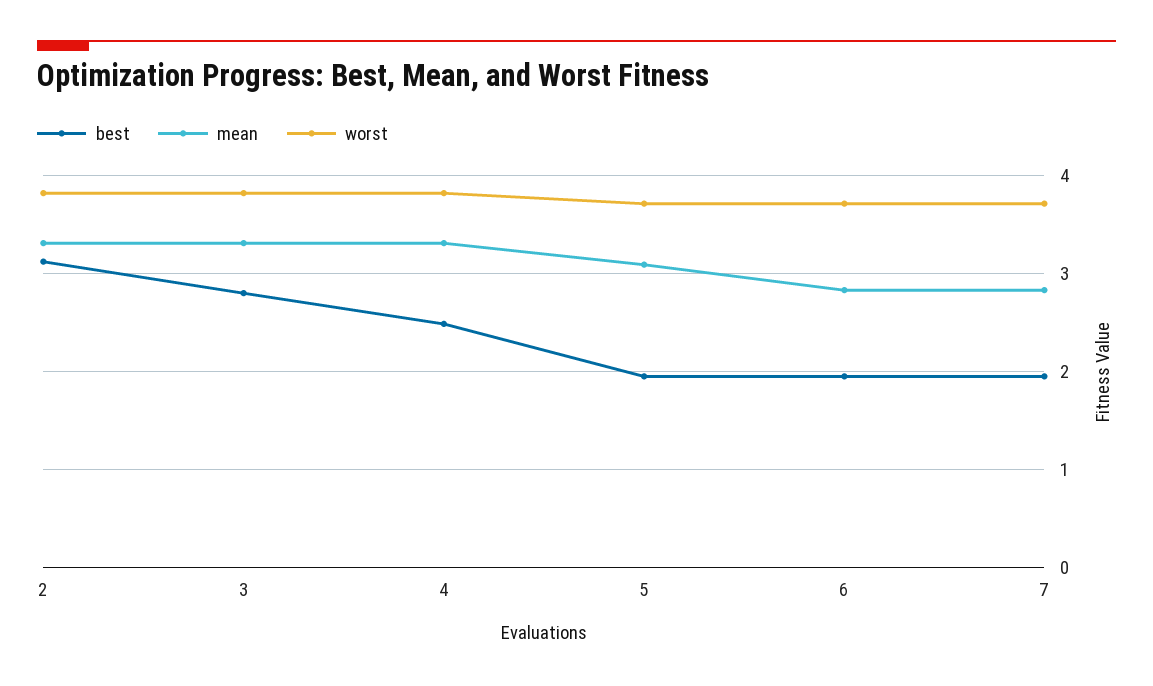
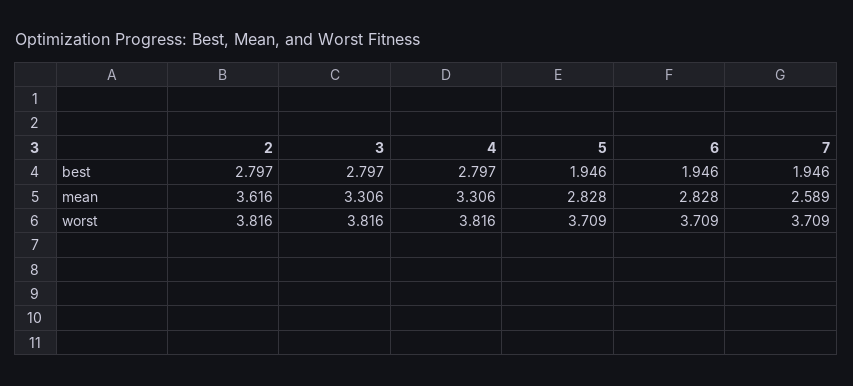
  {
    "best": {
-     "2": 3.1,
+     "2": 2.797,
      "3": 2.797,
-     "4": 2.5,
+     "4": 2.797,
      "5": 1.946,
      "6": 1.946,
      "7": 1.946
    },
    "mean": {
-     "2": 3.3,
+     "2": 3.616,
      "3": 3.306,
      "4": 3.306,
-     "5": 3.1,
+     "5": 2.828,
      "6": 2.828,
-     "7": 2.8
+     "7": 2.589
    },
    "worst": {
      "2": 3.816,
      "3": 3.816,
      "4": 3.816,
      "5": 3.709,
      "6": 3.709,
      "7": 3.709
    }
  }

